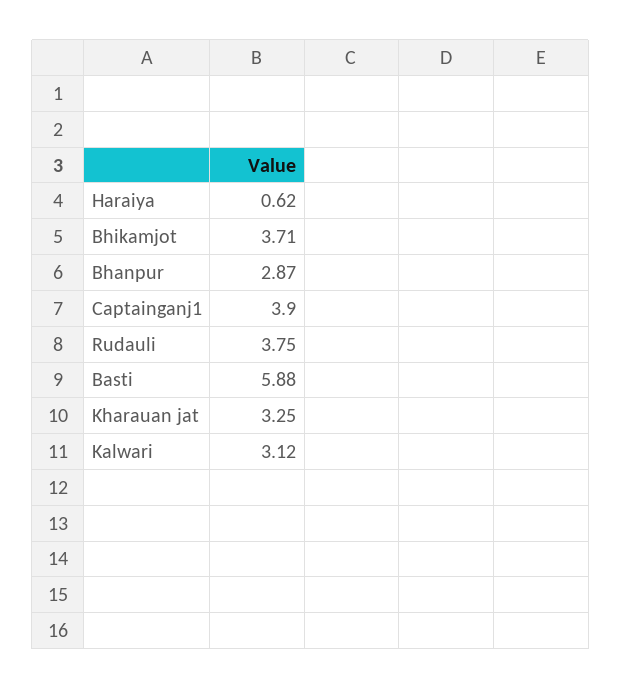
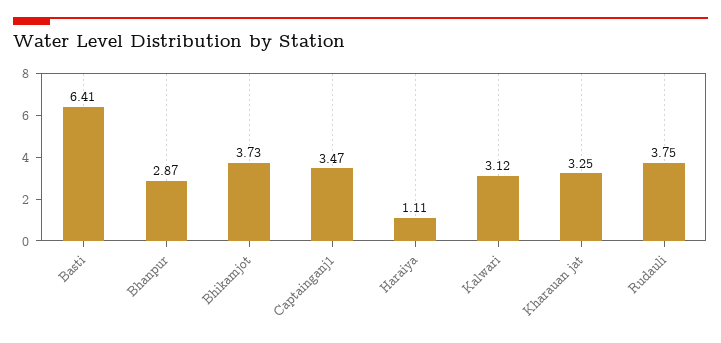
  {
-   "Haraiya": 0.62,
+   "Haraiya": 1.11,
-   "Bhikamjot": 3.71,
+   "Bhikamjot": 3.73,
    "Bhanpur": 2.87,
-   "Captainganj1": 3.9,
+   "Captainganj1": 3.47,
    "Rudauli": 3.75,
-   "Basti": 5.88,
+   "Basti": 6.41,
    "Kharauan jat": 3.25,
    "Kalwari": 3.12
  }

